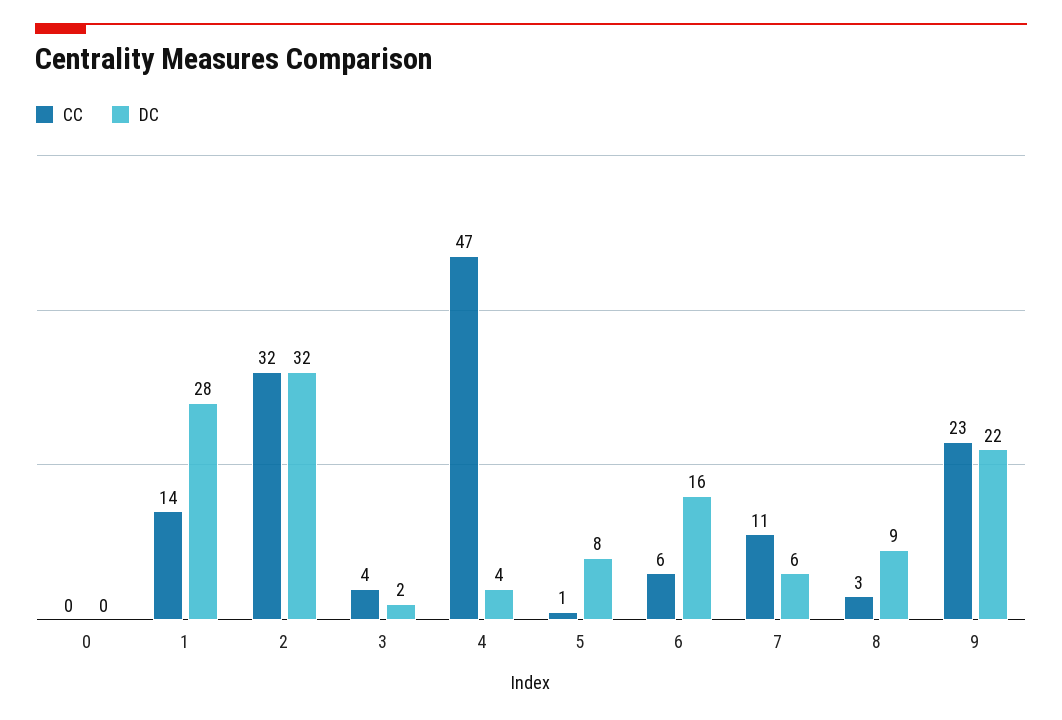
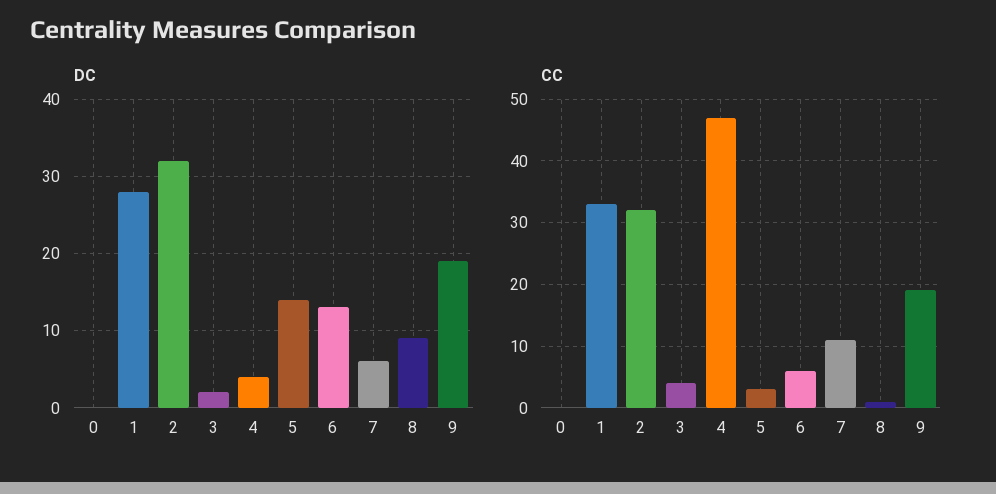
  {
    "CC": {
      "0": 0,
-     "1": 14,
+     "1": 33,
      "2": 32,
      "3": 4,
      "4": 47,
-     "5": 1,
+     "5": 3,
      "6": 6,
      "7": 11,
-     "8": 3,
+     "8": 1,
-     "9": 23
+     "9": 19
    },
    "DC": {
      "0": 0,
      "1": 28,
      "2": 32,
      "3": 2,
      "4": 4,
-     "5": 8,
+     "5": 14,
-     "6": 16,
+     "6": 13,
      "7": 6,
      "8": 9,
-     "9": 22
+     "9": 19
    }
  }

